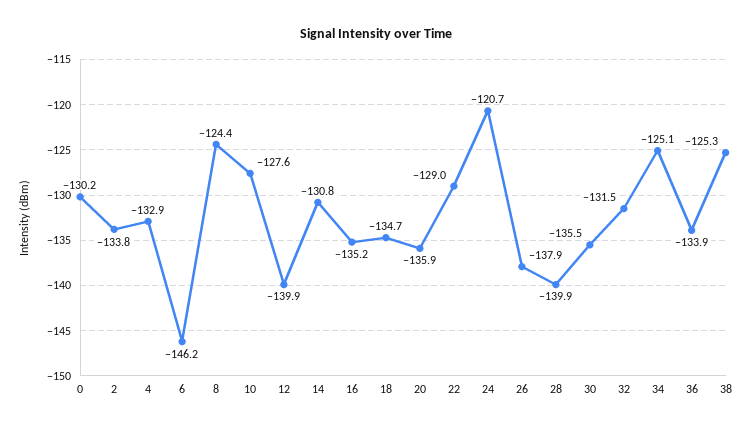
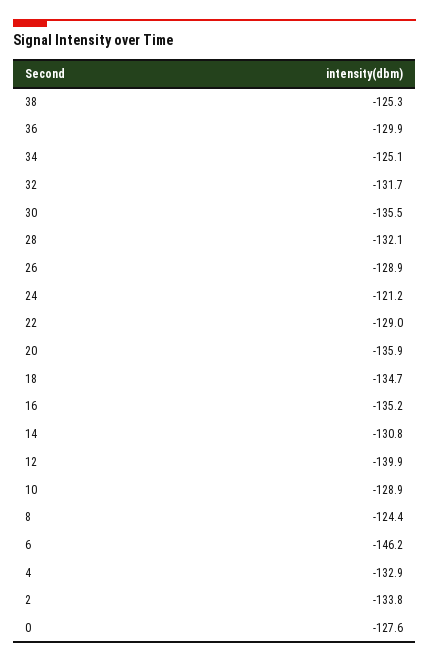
  {
-   "0": -130.2,
+   "0": -127.6,
    "2": -133.8,
    "4": -132.9,
    "6": -146.2,
    "8": -124.4,
-   "10": -127.6,
+   "10": -128.9,
    "12": -139.9,
    "14": -130.8,
    "16": -135.2,
    "18": -134.7,
    "20": -135.9,
    "22": -129,
-   "24": -120.7,
+   "24": -121.2,
-   "26": -137.9,
+   "26": -128.9,
-   "28": -139.9,
+   "28": -132.1,
    "30": -135.5,
-   "32": -131.5,
+   "32": -131.7,
    "34": -125.1,
-   "36": -133.9,
+   "36": -129.9,
    "38": -125.3
  }

